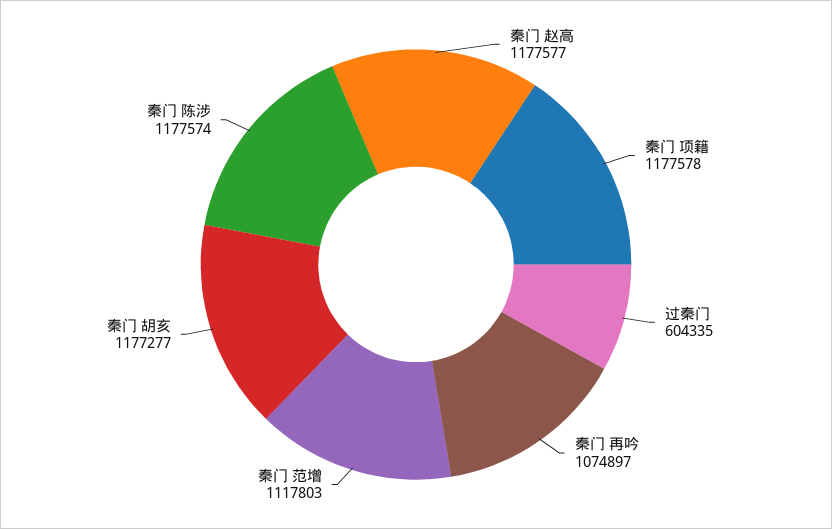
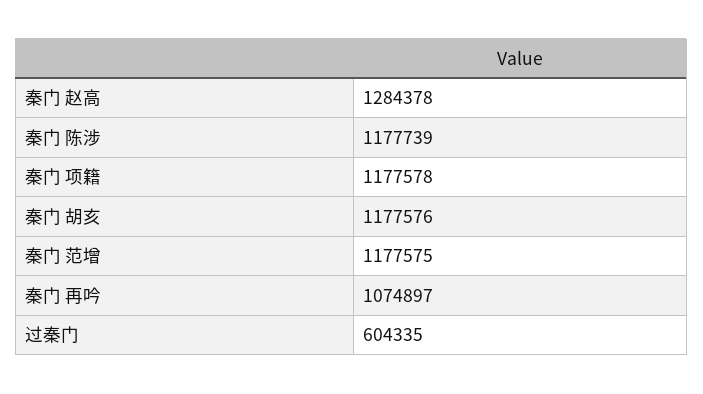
  {
-   "秦门 赵高": 1177577,
+   "秦门 赵高": 1284378,
    "秦门 项籍": 1177578,
    "过秦门": 604335,
    "秦门 再吟": 1074897,
-   "秦门 范增": 1117803,
+   "秦门 范增": 1177575,
-   "秦门 胡亥": 1177277,
+   "秦门 胡亥": 1177576,
-   "秦门 陈涉": 1177574
+   "秦门 陈涉": 1177739
  }

